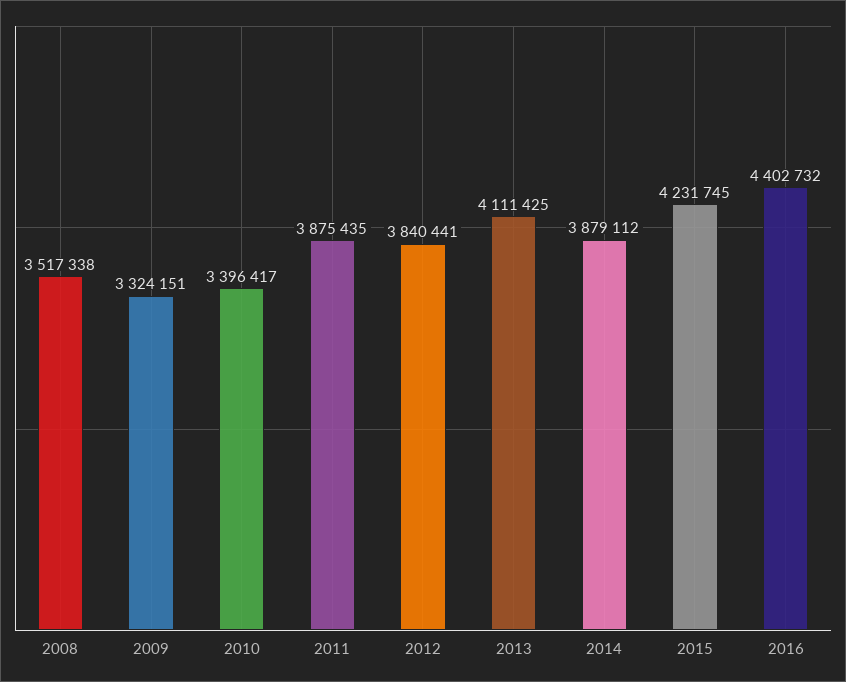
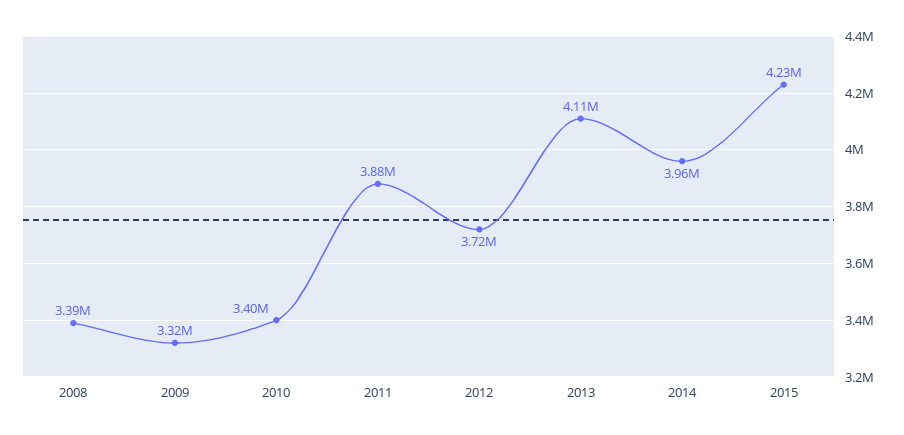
  {
-   "2008": 3517338,
+   "2008": 3390000,
    "2009": 3324151,
    "2010": 3396417,
    "2011": 3875435,
-   "2012": 3840441,
+   "2012": 3720000,
    "2013": 4111425,
-   "2014": 3879112,
+   "2014": 3960000,
-   "2015": 4231745,
+   "2015": 4231745
-   "2016": 4402732
  }

